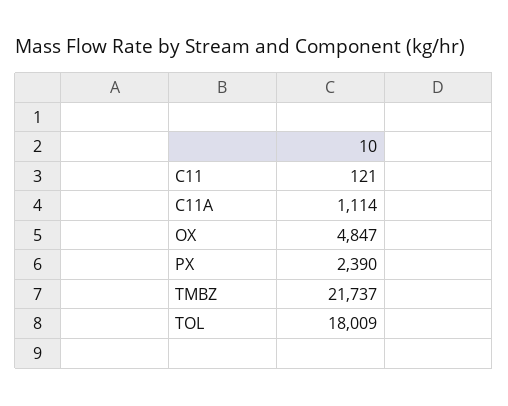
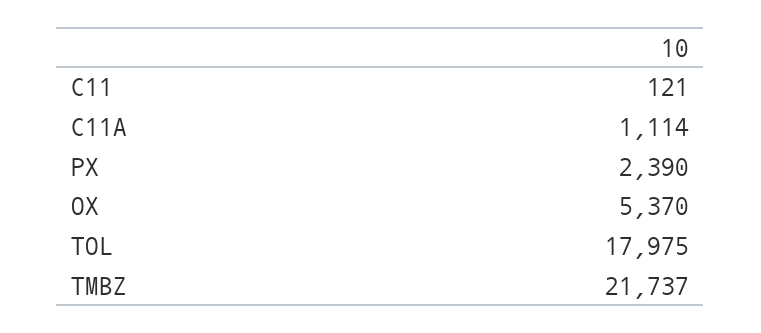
  {
    "C11": 121,
    "C11A": 1114,
-   "OX": 4847,
+   "OX": 5370,
    "PX": 2390,
    "TMBZ": 21737,
-   "TOL": 18009
+   "TOL": 17975
  }

